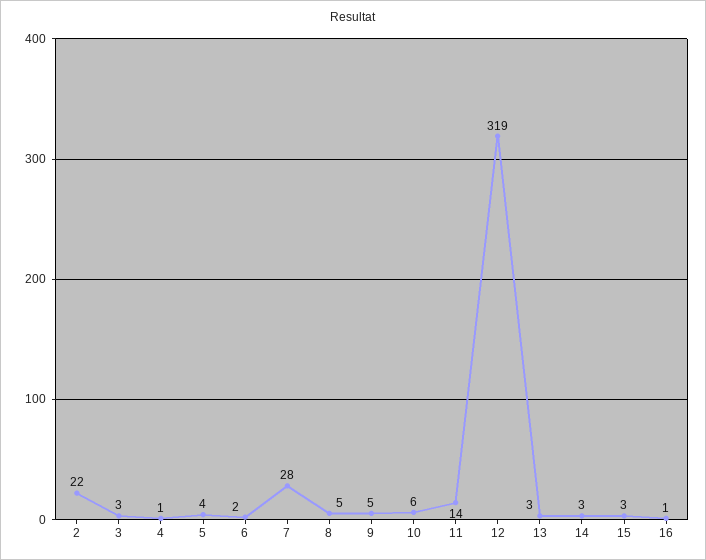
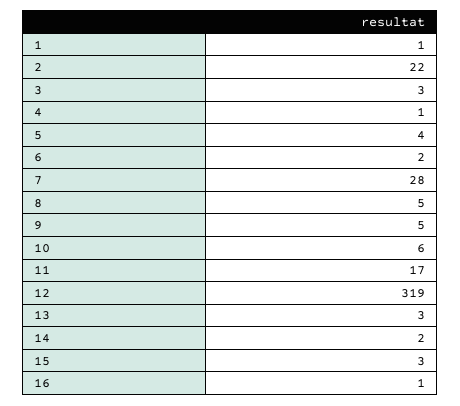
  {
    "2": 22,
    "3": 3,
    "4": 1,
    "5": 4,
    "6": 2,
    "7": 28,
    "8": 5,
    "9": 5,
    "10": 6,
-   "11": 14,
+   "11": 17,
    "12": 319,
    "13": 3,
-   "14": 3,
+   "14": 2,
    "15": 3,
-   "16": 1
+   "16": 1,
+   "1": 1
  }

